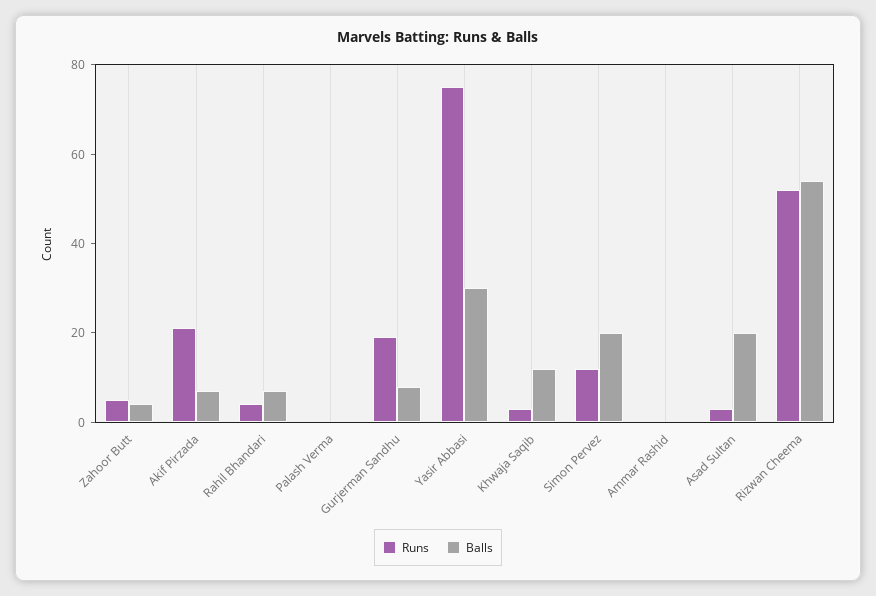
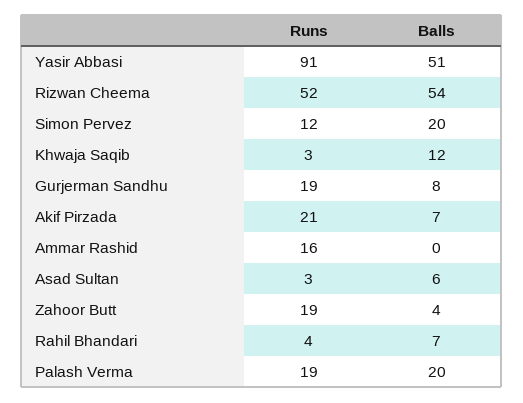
  {
    "Runs": {
-     "Zahoor Butt": 5,
+     "Zahoor Butt": 19,
      "Akif Pirzada": 21,
      "Rahil Bhandari": 4,
-     "Palash Verma": 0,
+     "Palash Verma": 19,
      "Gurjerman Sandhu": 19,
-     "Yasir Abbasi": 75,
+     "Yasir Abbasi": 91,
      "Khwaja Saqib": 3,
      "Simon Pervez": 12,
-     "Ammar Rashid": 0,
+     "Ammar Rashid": 16,
      "Asad Sultan": 3,
      "Rizwan Cheema": 52
    },
    "Balls": {
      "Zahoor Butt": 4,
      "Akif Pirzada": 7,
      "Rahil Bhandari": 7,
-     "Palash Verma": 0,
+     "Palash Verma": 20,
      "Gurjerman Sandhu": 8,
-     "Yasir Abbasi": 30,
+     "Yasir Abbasi": 51,
      "Khwaja Saqib": 12,
      "Simon Pervez": 20,
      "Ammar Rashid": 0,
-     "Asad Sultan": 20,
+     "Asad Sultan": 6,
      "Rizwan Cheema": 54
    }
  }

